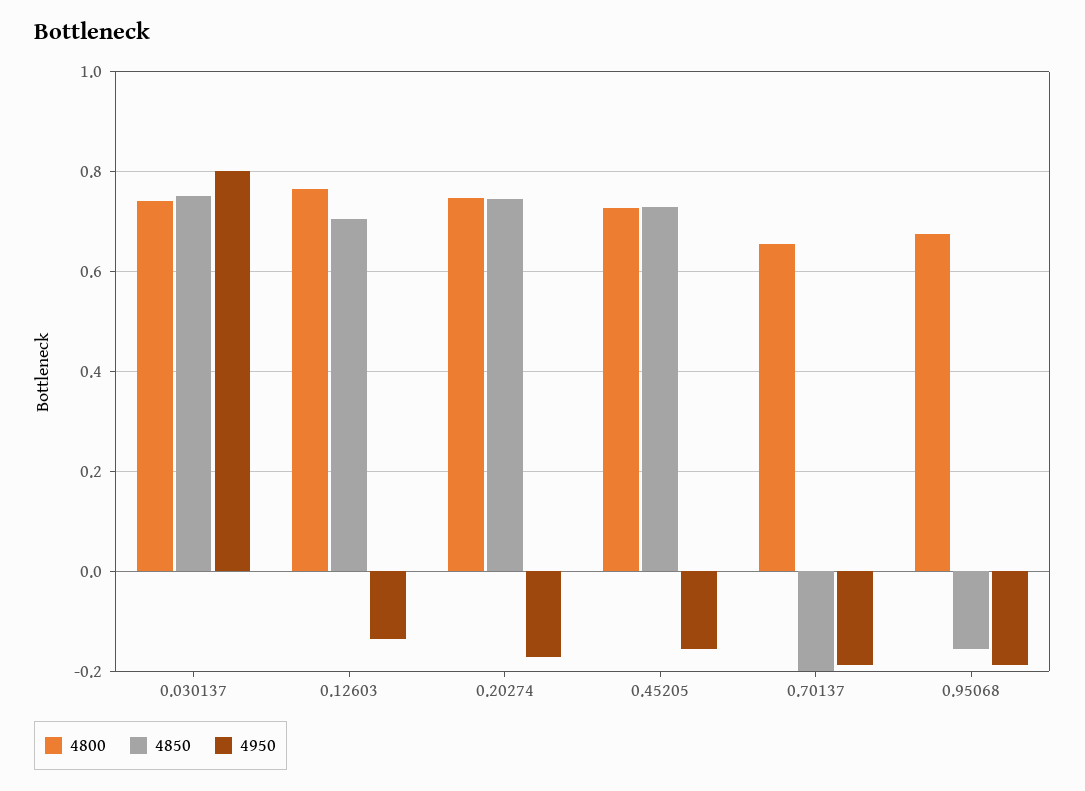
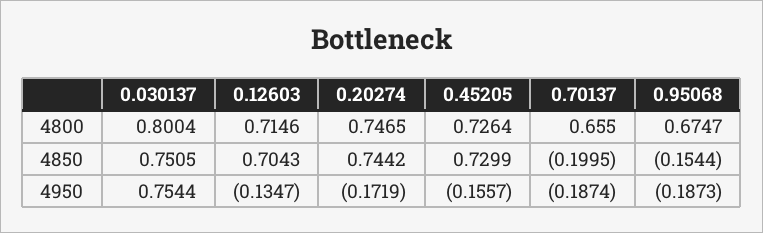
  {
    "4800": {
-     "0.030137": 0.74,
+     "0.030137": 0.8004,
-     "0.12603": 0.76,
+     "0.12603": 0.7146,
      "0.20274": 0.7465,
      "0.45205": 0.7264,
      "0.70137": 0.655,
      "0.95068": 0.6747
    },
    "4850": {
      "0.030137": 0.7505,
      "0.12603": 0.7043,
      "0.20274": 0.7442,
      "0.45205": 0.7299,
      "0.70137": -0.1995,
      "0.95068": -0.1544
    },
    "4950": {
-     "0.030137": 0.8,
+     "0.030137": 0.7544,
      "0.12603": -0.1347,
      "0.20274": -0.1719,
      "0.45205": -0.1557,
      "0.70137": -0.1874,
      "0.95068": -0.1873
    }
  }

